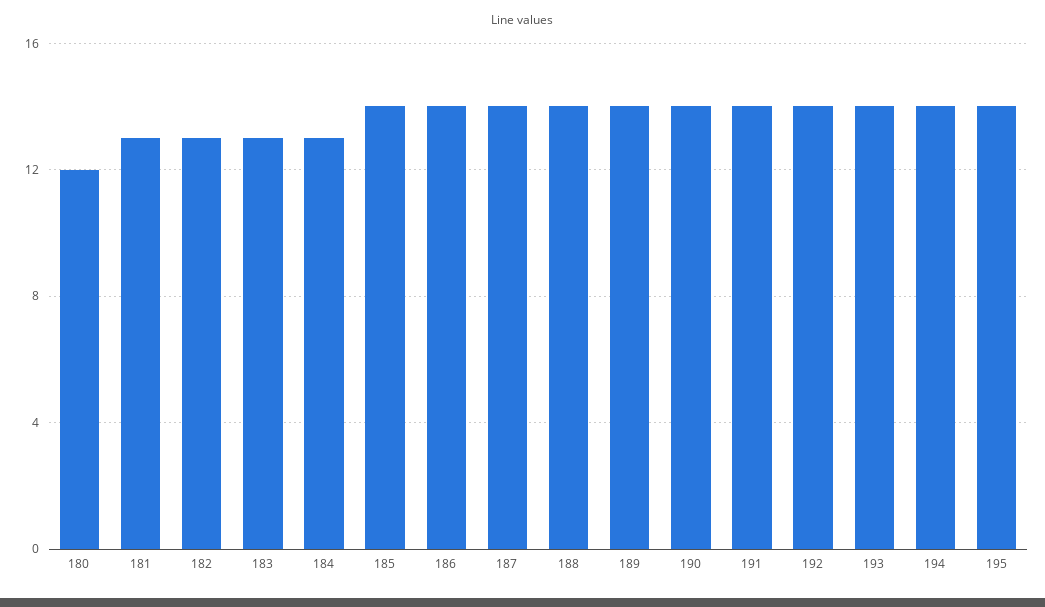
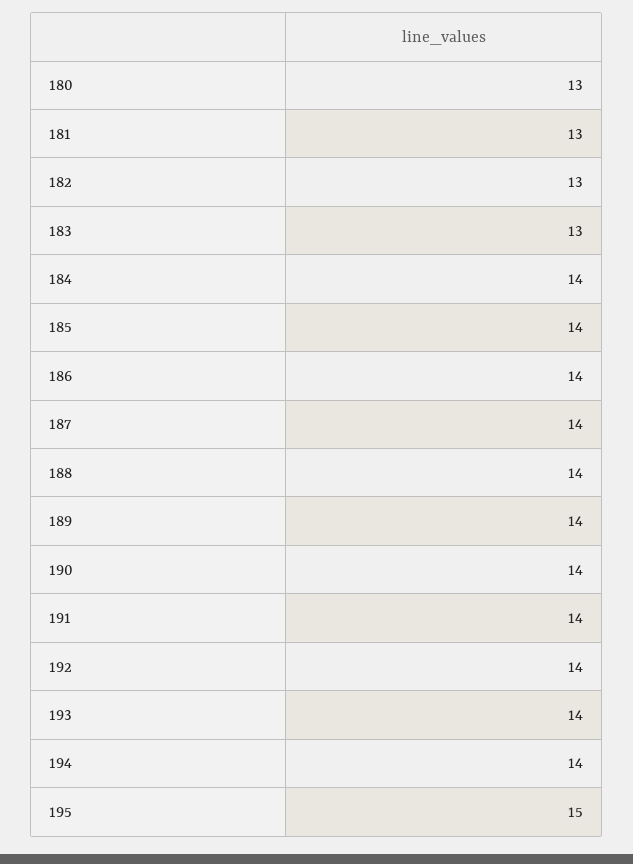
  {
-   "180": 12,
+   "180": 13,
    "181": 13,
    "182": 13,
    "183": 13,
-   "184": 13,
+   "184": 14,
    "185": 14,
    "186": 14,
    "187": 14,
    "188": 14,
    "189": 14,
    "190": 14,
    "191": 14,
    "192": 14,
    "193": 14,
    "194": 14,
-   "195": 14
+   "195": 15
  }

